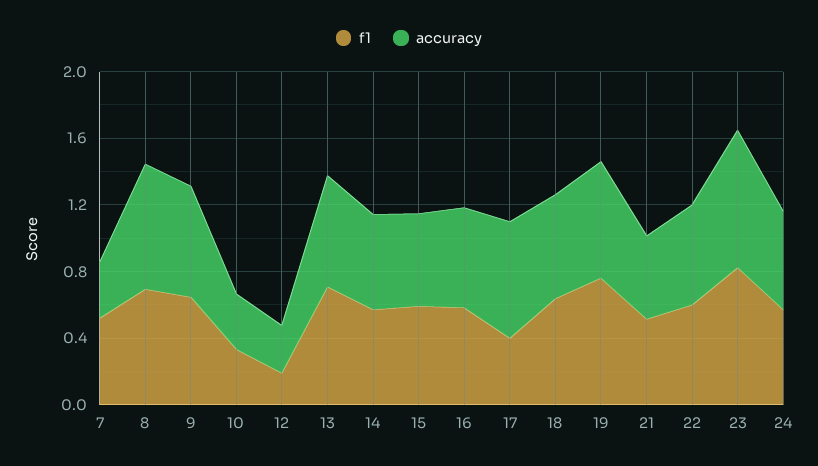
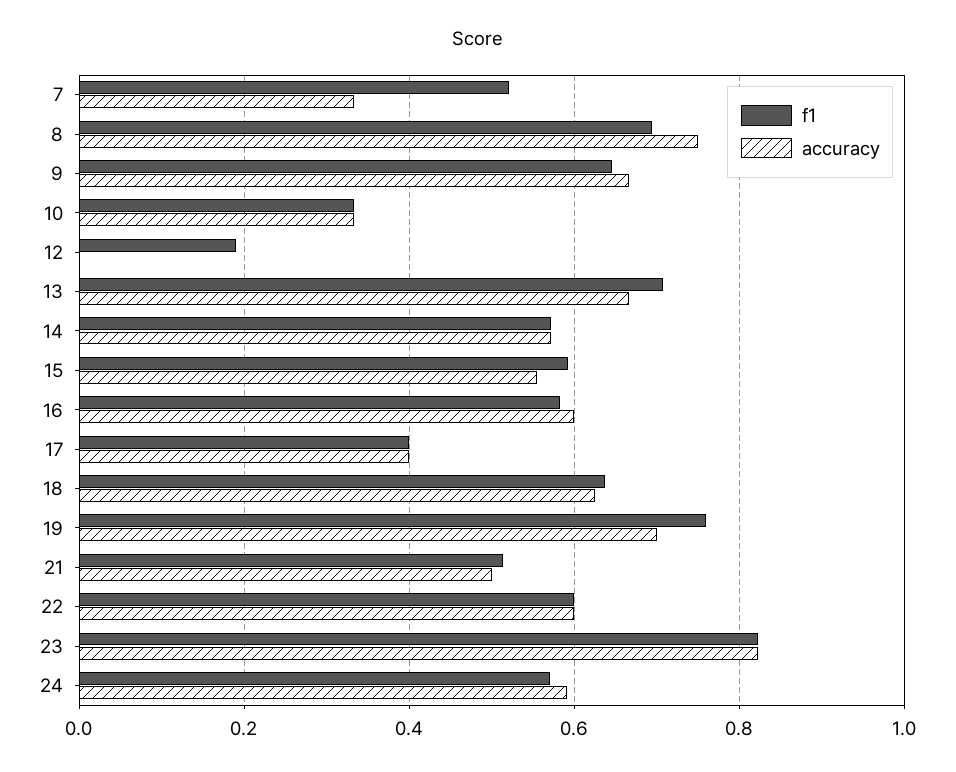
  {
    "f1": {
      "7": 0.52,
      "8": 0.7,
      "9": 0.64,
      "10": 0.34,
      "12": 0.2,
      "13": 0.7,
      "14": 0.58,
      "15": 0.6,
      "16": 0.58,
      "17": 0.4,
      "18": 0.64,
      "19": 0.76,
      "21": 0.52,
      "22": 0.6,
      "23": 0.82,
      "24": 0.58
    },
    "accuracy": {
      "7": 0.34,
      "8": 0.76,
      "9": 0.66,
      "10": 0.34,
-     "12": 0.3,
+     "12": 0,
      "13": 0.66,
      "14": 0.58,
      "15": 0.56,
      "16": 0.6,
-     "17": 0.7,
+     "17": 0.4,
      "18": 0.62,
      "19": 0.7,
      "21": 0.5,
      "22": 0.6,
      "23": 0.82,
      "24": 0.6
    }
  }

